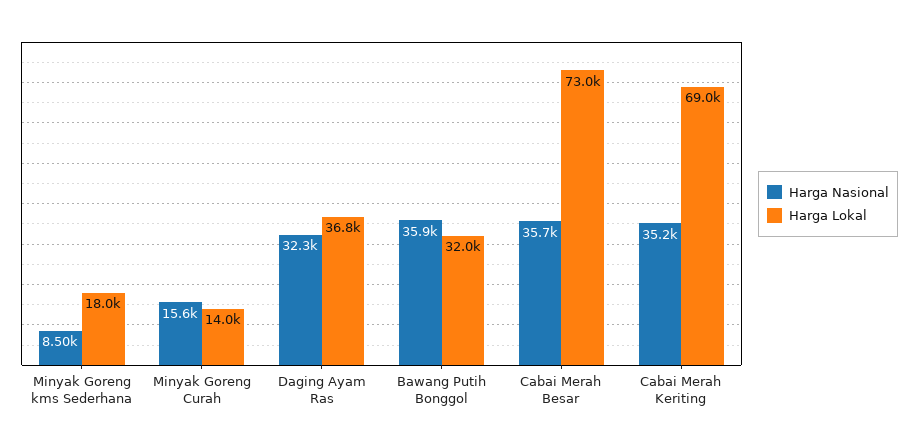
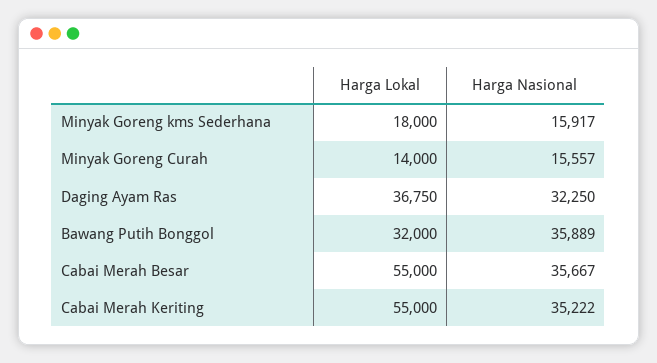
  {
    "Harga Nasional": {
-     "Minyak Goreng kms Sederhana": 8500,
+     "Minyak Goreng kms Sederhana": 15917,
      "Minyak Goreng Curah": 15557,
      "Daging Ayam Ras": 32250,
      "Bawang Putih Bonggol": 35889,
      "Cabai Merah Besar": 35667,
      "Cabai Merah Keriting": 35222
    },
    "Harga Lokal": {
      "Minyak Goreng kms Sederhana": 18000,
      "Minyak Goreng Curah": 14000,
      "Daging Ayam Ras": 36750,
      "Bawang Putih Bonggol": 32000,
-     "Cabai Merah Besar": 73000,
+     "Cabai Merah Besar": 55000,
-     "Cabai Merah Keriting": 69000
+     "Cabai Merah Keriting": 55000
    }
  }

